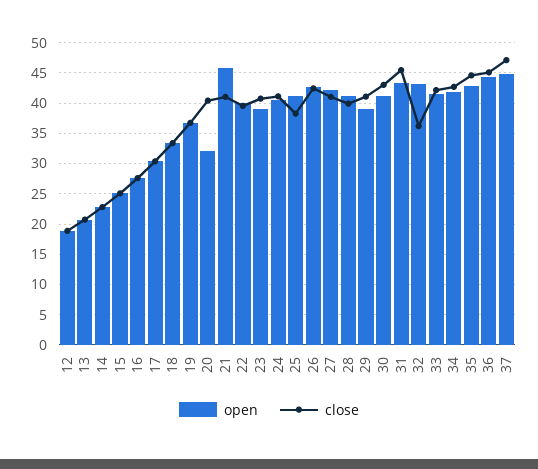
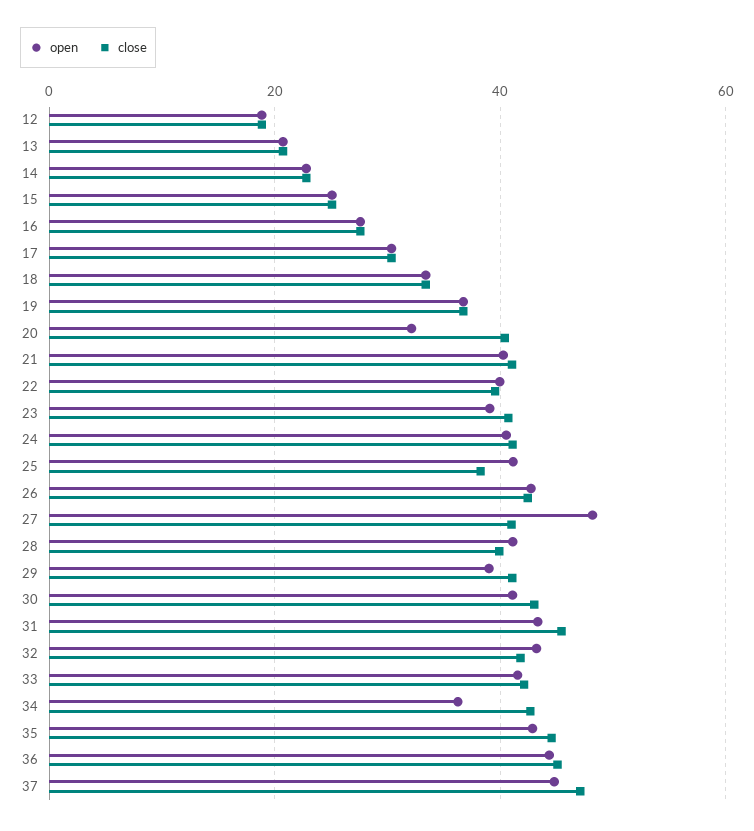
  {
    "open": {
      "12": 19,
      "13": 21,
      "14": 23,
      "15": 25,
      "16": 28,
      "17": 30,
      "18": 33,
      "19": 37,
      "20": 32,
-     "21": 46,
+     "21": 40,
      "22": 40,
      "23": 39,
      "24": 41,
      "25": 41,
      "26": 43,
-     "27": 42,
+     "27": 48,
      "28": 41,
      "29": 39,
      "30": 41,
      "31": 43,
      "32": 43,
      "33": 42,
-     "34": 42,
+     "34": 36,
      "35": 43,
      "36": 44,
      "37": 45
    },
    "close": {
      "12": 19,
      "13": 21,
      "14": 23,
      "15": 25,
      "16": 28,
      "17": 30,
      "18": 33,
      "19": 37,
      "20": 40,
      "21": 41,
      "22": 40,
      "23": 41,
      "24": 41,
      "25": 38,
      "26": 42,
      "27": 41,
      "28": 40,
      "29": 41,
      "30": 43,
      "31": 45,
-     "32": 36,
+     "32": 42,
      "33": 42,
      "34": 43,
      "35": 45,
      "36": 45,
      "37": 47
    }
  }

